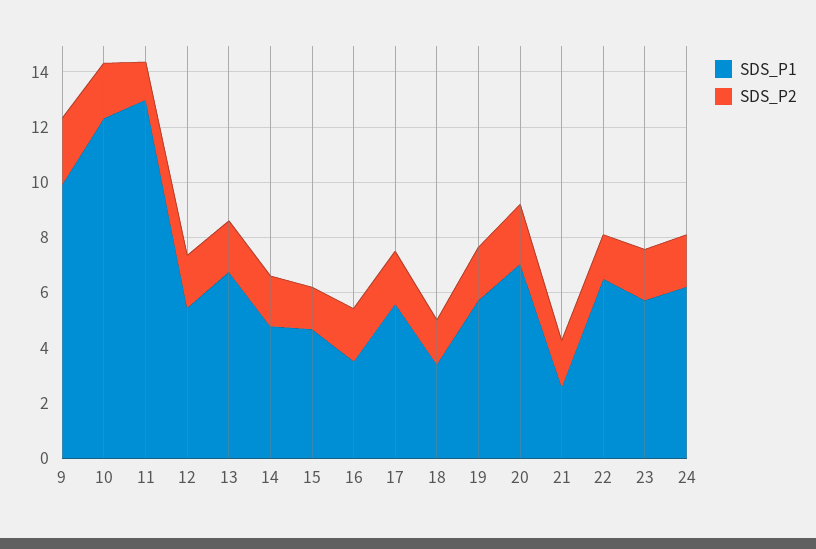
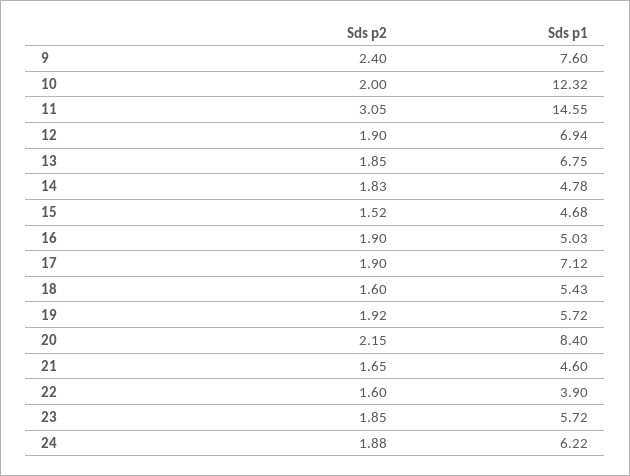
  {
    "SDS_P1": {
-     "9": 10,
+     "9": 7.6,
      "10": 12.32,
-     "11": 13,
+     "11": 14.55,
-     "12": 5.5,
+     "12": 6.94,
      "13": 6.75,
      "14": 4.78,
      "15": 4.68,
-     "16": 3.5,
+     "16": 5.03,
-     "17": 5.5,
+     "17": 7.12,
-     "18": 3.5,
+     "18": 5.43,
      "19": 5.72,
-     "20": 7,
+     "20": 8.4,
-     "21": 2.5,
+     "21": 4.6,
-     "22": 6.5,
+     "22": 3.9,
      "23": 5.72,
      "24": 6.22
    },
    "SDS_P2": {
      "9": 2.4,
      "10": 2,
-     "11": 1.5,
+     "11": 3.05,
      "12": 1.9,
      "13": 1.85,
      "14": 1.83,
      "15": 1.52,
      "16": 1.9,
      "17": 1.9,
      "18": 1.6,
      "19": 1.92,
      "20": 2.15,
      "21": 1.65,
      "22": 1.6,
      "23": 1.85,
      "24": 1.88
    }
  }

